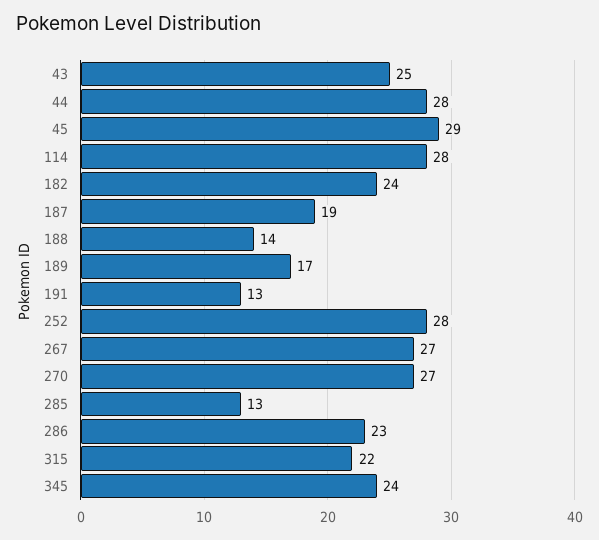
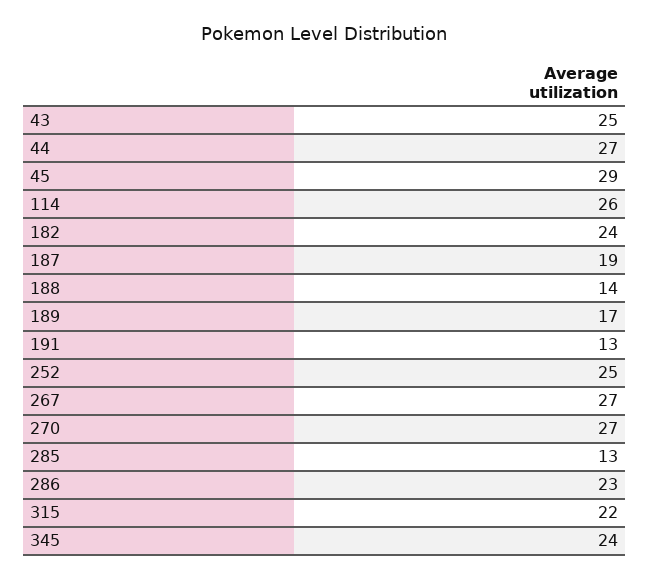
  {
    "43": 25,
-   "44": 28,
+   "44": 27,
    "45": 29,
-   "114": 28,
+   "114": 26,
    "182": 24,
    "187": 19,
    "188": 14,
    "189": 17,
    "191": 13,
-   "252": 28,
+   "252": 25,
    "267": 27,
    "270": 27,
    "285": 13,
    "286": 23,
    "315": 22,
    "345": 24
  }

